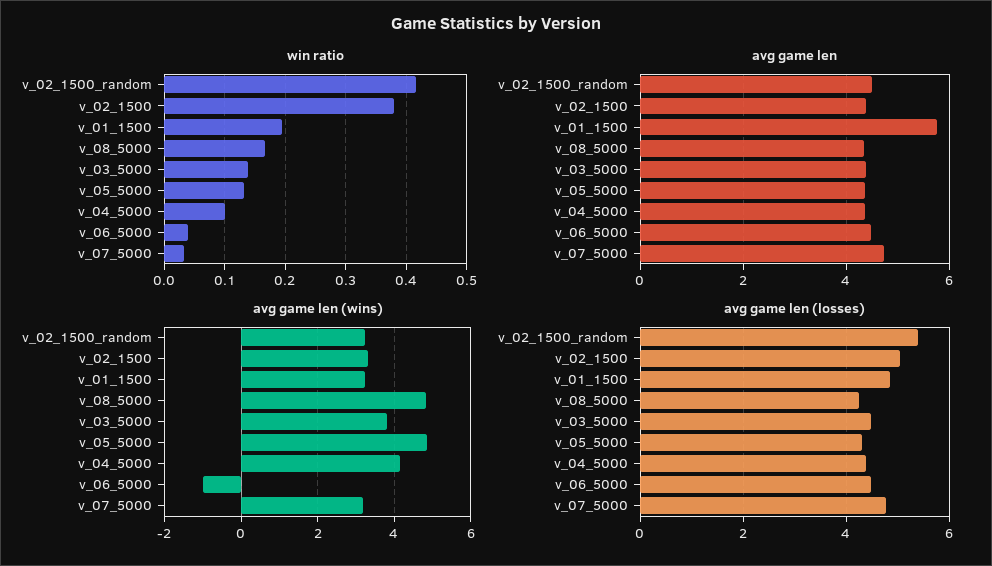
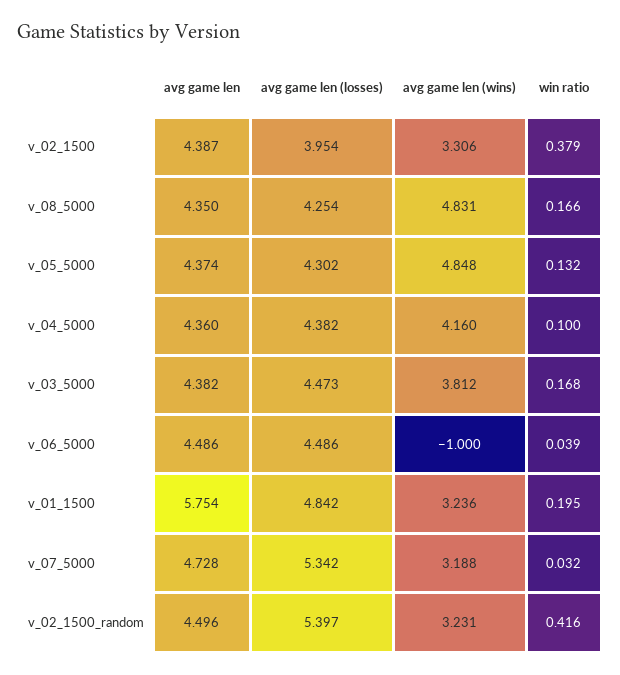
  {
    "win ratio": {
      "v_02_1500_random": 0.416,
      "v_02_1500": 0.379,
      "v_01_1500": 0.195,
      "v_08_5000": 0.166,
-     "v_03_5000": 0.14,
+     "v_03_5000": 0.168,
      "v_05_5000": 0.132,
      "v_04_5000": 0.1,
      "v_06_5000": 0.039,
      "v_07_5000": 0.032
    },
    "avg game len": {
      "v_02_1500_random": 4.496,
      "v_02_1500": 4.387,
      "v_01_1500": 5.754,
      "v_08_5000": 4.35,
      "v_03_5000": 4.382,
      "v_05_5000": 4.374,
      "v_04_5000": 4.36,
      "v_06_5000": 4.486,
      "v_07_5000": 4.728
    },
    "avg game len (wins)": {
      "v_02_1500_random": 3.231,
      "v_02_1500": 3.306,
      "v_01_1500": 3.236,
      "v_08_5000": 4.831,
      "v_03_5000": 3.812,
      "v_05_5000": 4.848,
      "v_04_5000": 4.16,
      "v_06_5000": -1,
      "v_07_5000": 3.188
    },
    "avg game len (losses)": {
      "v_02_1500_random": 5.397,
-     "v_02_1500": 5,
+     "v_02_1500": 3.954,
      "v_01_1500": 4.842,
      "v_08_5000": 4.254,
      "v_03_5000": 4.473,
      "v_05_5000": 4.302,
      "v_04_5000": 4.382,
      "v_06_5000": 4.486,
-     "v_07_5000": 4.8
+     "v_07_5000": 5.342
    }
  }

